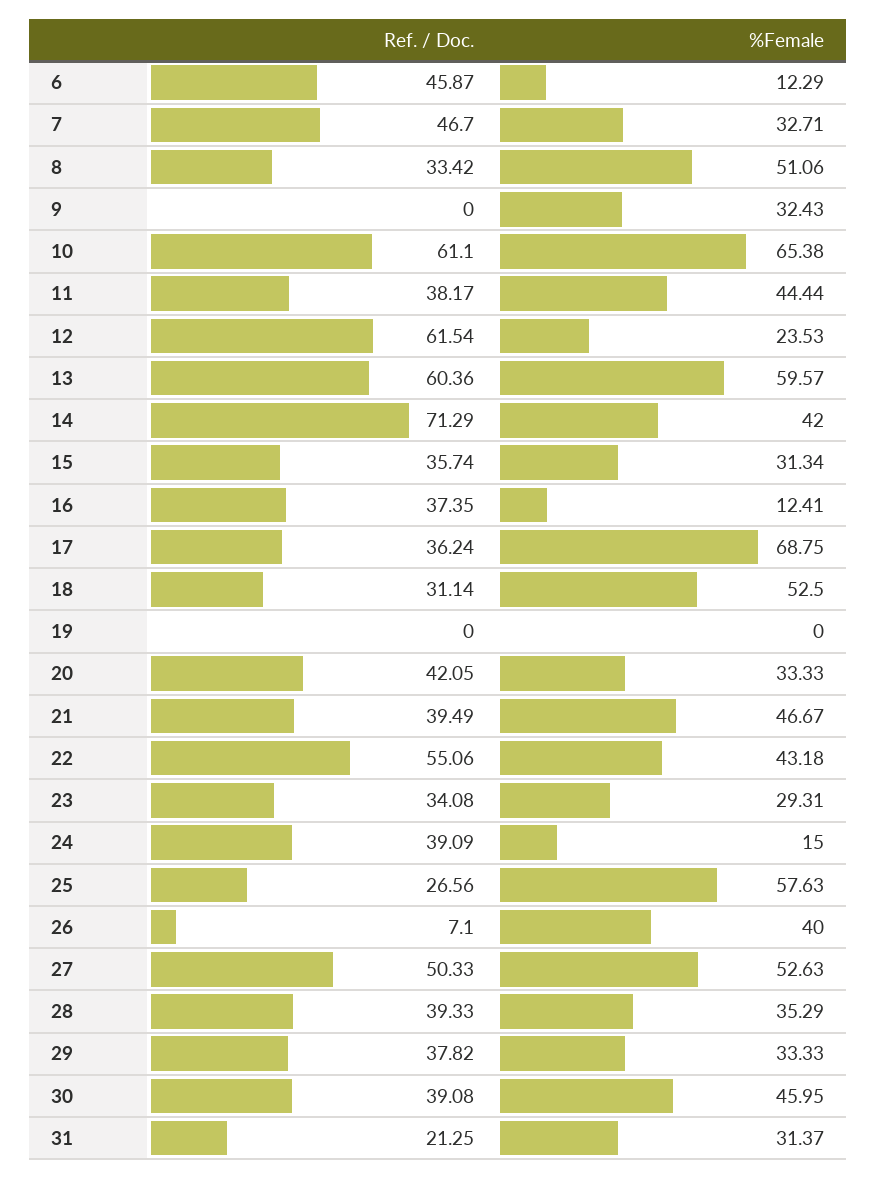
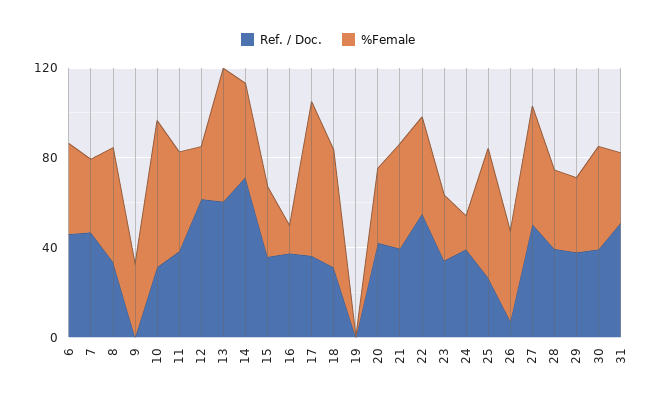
  {
    "Ref. / Doc.": {
      "6": 45.87,
      "7": 46.7,
      "8": 33.42,
      "9": 0,
-     "10": 61.1,
+     "10": 30,
      "11": 38.17,
      "12": 61.54,
      "13": 60.36,
      "14": 71.29,
      "15": 35.74,
      "16": 37.35,
      "17": 36.24,
      "18": 31.14,
      "19": 0,
      "20": 42.05,
      "21": 39.49,
      "22": 55.06,
      "23": 34.08,
      "24": 39.09,
      "25": 26.56,
      "26": 7.1,
      "27": 50.33,
      "28": 39.33,
      "29": 37.82,
      "30": 39.08,
-     "31": 21.25
+     "31": 50
    },
    "%Female": {
-     "6": 12.29,
+     "6": 40,
      "7": 32.71,
      "8": 51.06,
      "9": 32.43,
      "10": 65.38,
      "11": 44.44,
      "12": 23.53,
      "13": 59.57,
      "14": 42,
      "15": 31.34,
      "16": 12.41,
      "17": 68.75,
      "18": 52.5,
      "19": 0,
      "20": 33.33,
      "21": 46.67,
      "22": 43.18,
      "23": 29.31,
      "24": 15,
      "25": 57.63,
      "26": 40,
      "27": 52.63,
      "28": 35.29,
      "29": 33.33,
      "30": 45.95,
      "31": 31.37
    }
  }

